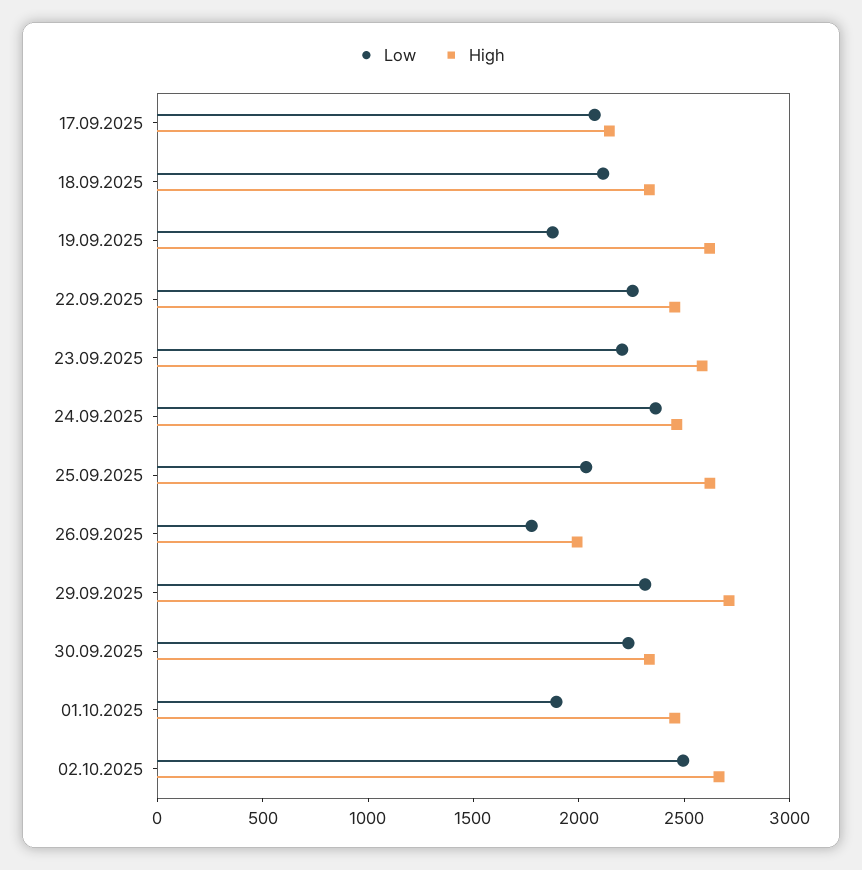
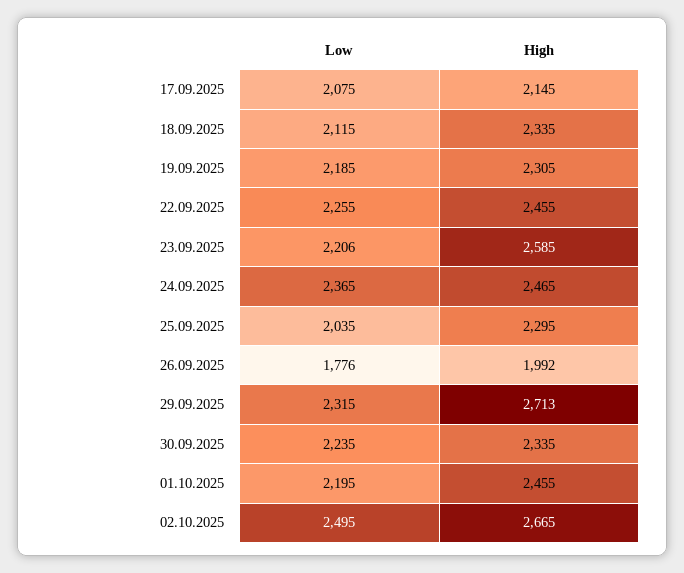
  {
    "Low": {
      "17.09.2025": 2075,
      "18.09.2025": 2115,
-     "19.09.2025": 1900,
+     "19.09.2025": 2185,
      "22.09.2025": 2255,
      "23.09.2025": 2206,
      "24.09.2025": 2365,
      "25.09.2025": 2035,
      "26.09.2025": 1776,
      "29.09.2025": 2315,
      "30.09.2025": 2235,
-     "01.10.2025": 1900,
+     "01.10.2025": 2195,
      "02.10.2025": 2495
    },
    "High": {
      "17.09.2025": 2145,
      "18.09.2025": 2335,
-     "19.09.2025": 2600,
+     "19.09.2025": 2305,
      "22.09.2025": 2455,
      "23.09.2025": 2585,
      "24.09.2025": 2465,
-     "25.09.2025": 2600,
+     "25.09.2025": 2295,
      "26.09.2025": 1992,
      "29.09.2025": 2713,
      "30.09.2025": 2335,
      "01.10.2025": 2455,
      "02.10.2025": 2665
    }
  }

